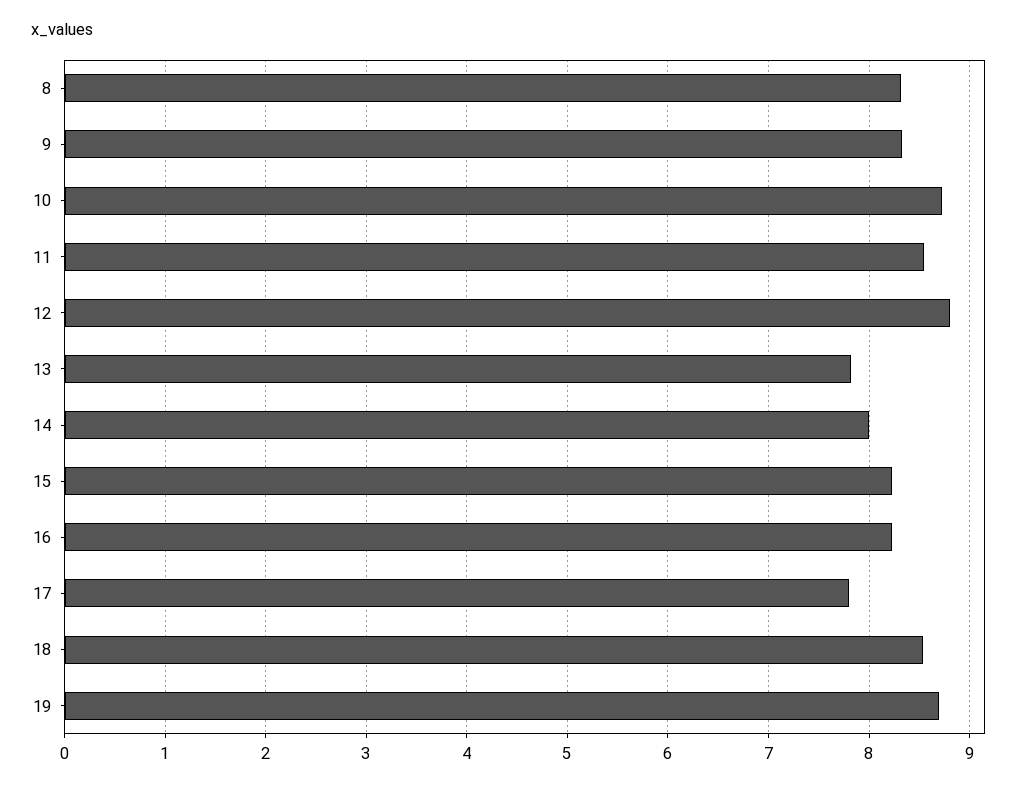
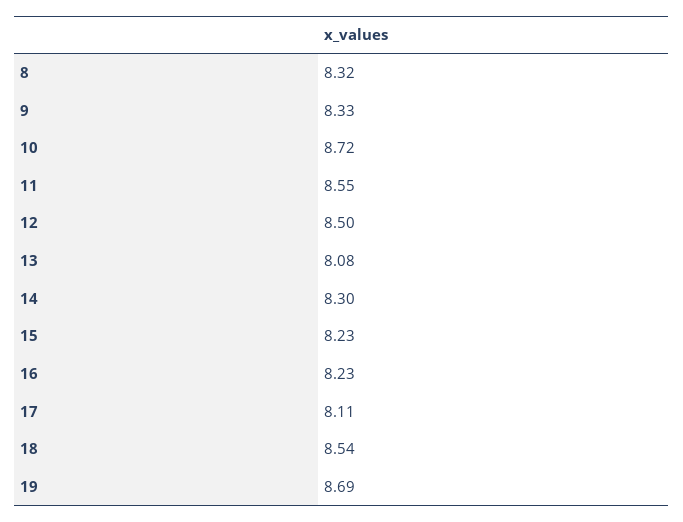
  {
    "8": 8.32,
    "9": 8.33,
    "10": 8.72,
    "11": 8.55,
-   "12": 8.8,
+   "12": 8.5,
-   "13": 7.8,
+   "13": 8.08,
-   "14": 8,
+   "14": 8.3,
    "15": 8.23,
    "16": 8.23,
-   "17": 7.8,
+   "17": 8.11,
    "18": 8.54,
    "19": 8.69
  }

